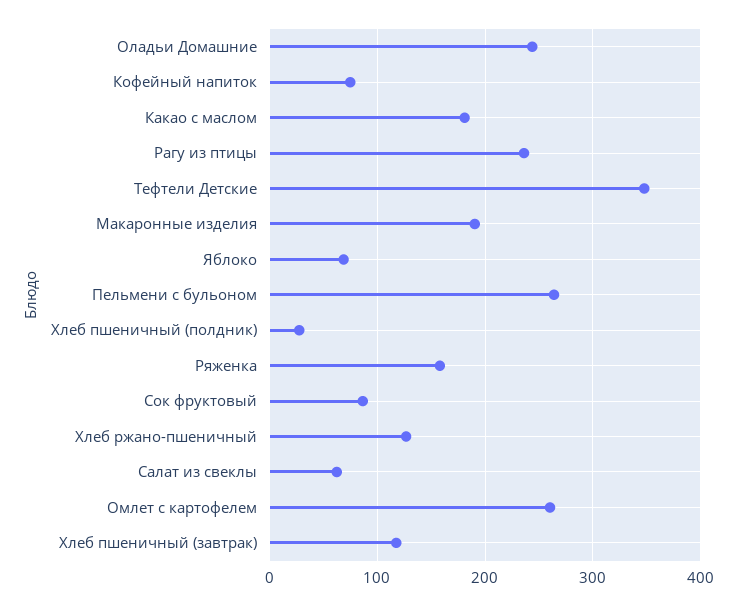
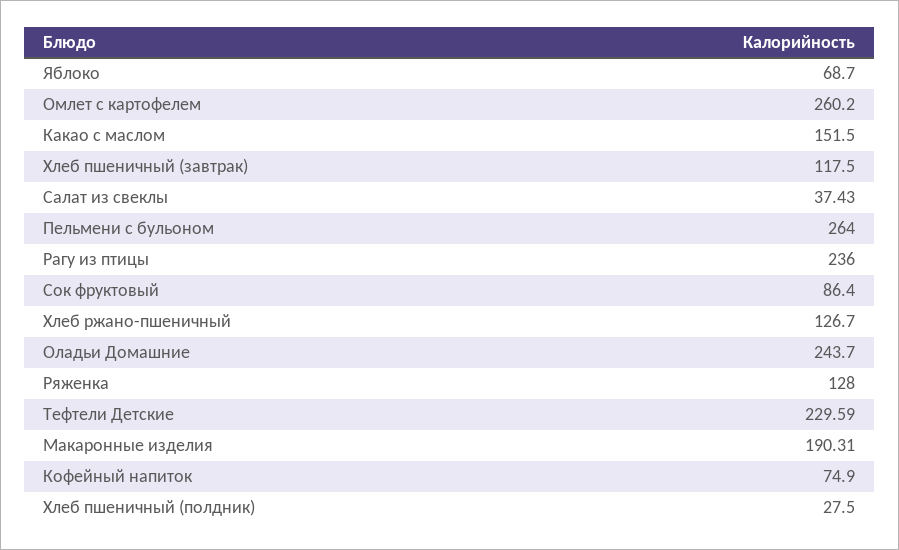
  {
    "Оладьи Домашние": 243.7,
    "Кофейный напиток": 74.9,
-   "Какао с маслом": 180,
+   "Какао с маслом": 151.5,
    "Рагу из птицы": 236,
-   "Тефтели Детские": 350,
+   "Тефтели Детские": 229.59,
    "Макаронные изделия": 190.31,
    "Яблоко": 68.7,
    "Пельмени с бульоном": 264,
    "Хлеб пшеничный (полдник)": 27.5,
-   "Ряженка": 160,
+   "Ряженка": 128,
    "Сок фруктовый": 86.4,
    "Хлеб ржано-пшеничный": 126.7,
-   "Салат из свеклы": 60,
+   "Салат из свеклы": 37.43,
    "Омлет с картофелем": 260.2,
    "Хлеб пшеничный (завтрак)": 117.5
  }

